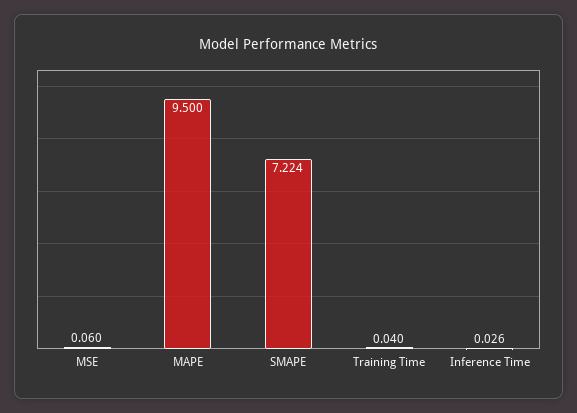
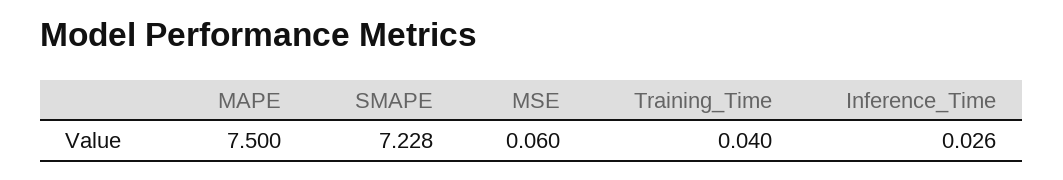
  {
    "MSE": 0.06,
-   "MAPE": 9.5,
+   "MAPE": 7.5,
-   "SMAPE": 7.224,
+   "SMAPE": 7.228,
    "Training Time": 0.04,
    "Inference Time": 0.026
  }

